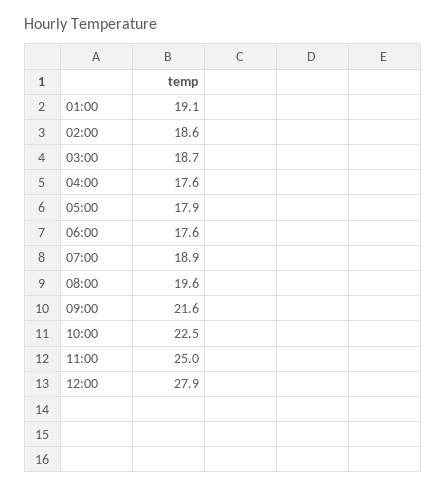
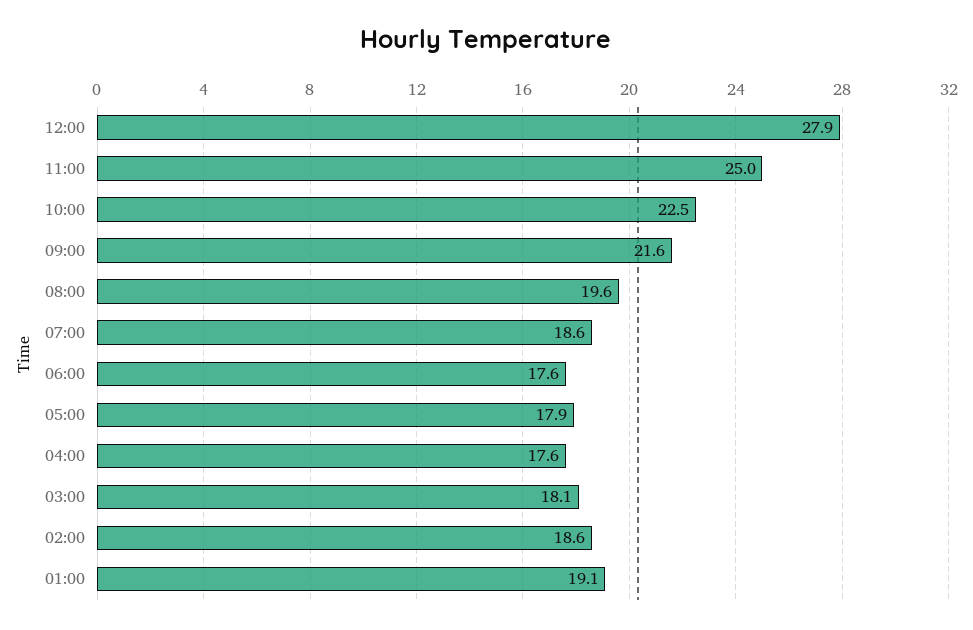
  {
    "01:00": 19.1,
    "02:00": 18.6,
-   "03:00": 18.7,
+   "03:00": 18.1,
    "04:00": 17.6,
    "05:00": 17.9,
    "06:00": 17.6,
-   "07:00": 18.9,
+   "07:00": 18.6,
    "08:00": 19.6,
    "09:00": 21.6,
    "10:00": 22.5,
    "11:00": 25,
    "12:00": 27.9
  }

